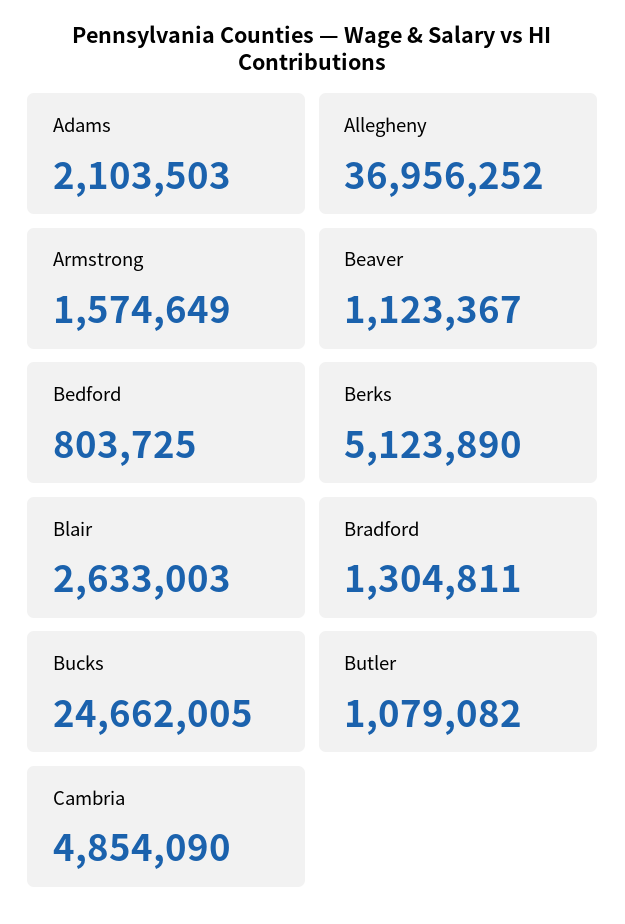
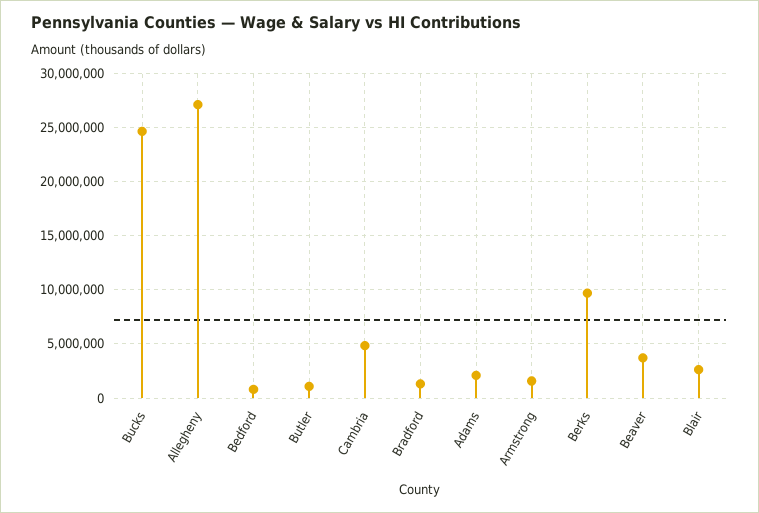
  {
    "Adams": 2103503,
-   "Allegheny": 36956252,
+   "Allegheny": 27000000,
    "Armstrong": 1574649,
-   "Beaver": 1123367,
+   "Beaver": 4000000,
    "Bedford": 803725,
-   "Berks": 5123890,
+   "Berks": 10000000,
    "Blair": 2633003,
    "Bradford": 1304811,
    "Bucks": 24662005,
    "Butler": 1079082,
    "Cambria": 4854090
  }

